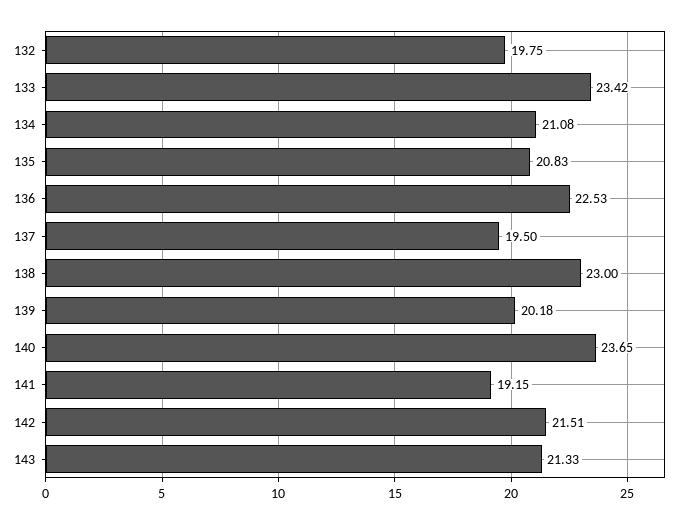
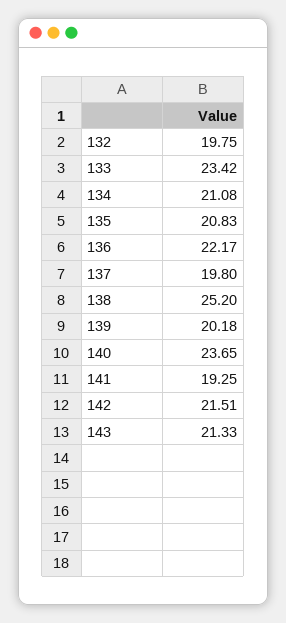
  {
    "132": 19.75,
    "133": 23.42,
    "134": 21.08,
    "135": 20.83,
-   "136": 22.53,
+   "136": 22.17,
-   "137": 19.5,
+   "137": 19.8,
-   "138": 23,
+   "138": 25.2,
    "139": 20.18,
    "140": 23.65,
-   "141": 19.15,
+   "141": 19.25,
    "142": 21.51,
    "143": 21.33
  }

